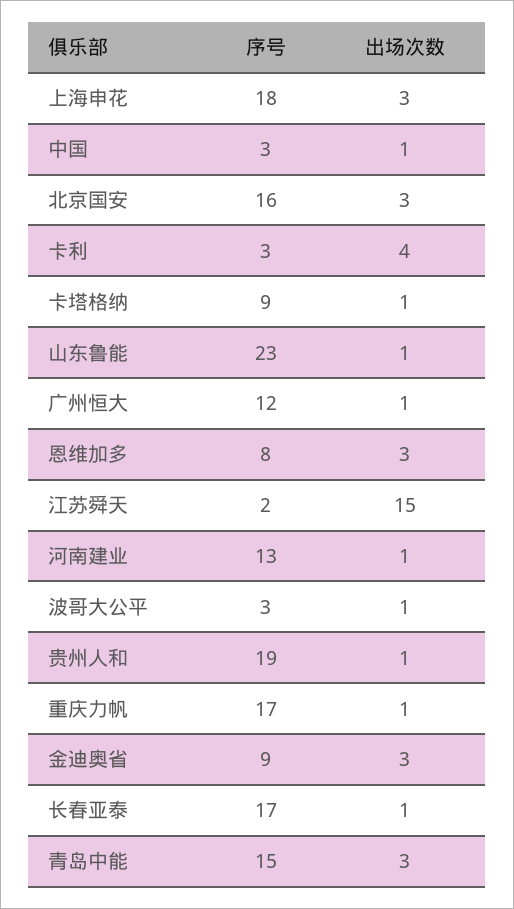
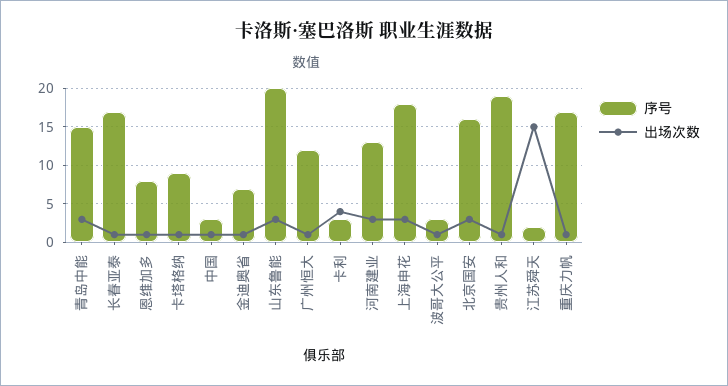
  {
    "序号": {
      "上海申花": 18,
      "中国": 3,
      "北京国安": 16,
      "卡利": 3,
      "卡塔格纳": 9,
-     "山东鲁能": 23,
+     "山东鲁能": 20,
      "广州恒大": 12,
      "恩维加多": 8,
      "江苏舜天": 2,
      "河南建业": 13,
      "波哥大公平": 3,
      "贵州人和": 19,
      "重庆力帆": 17,
-     "金迪奥省": 9,
+     "金迪奥省": 7,
      "长春亚泰": 17,
      "青岛中能": 15
    },
    "出场次数": {
      "上海申花": 3,
      "中国": 1,
      "北京国安": 3,
      "卡利": 4,
      "卡塔格纳": 1,
-     "山东鲁能": 1,
+     "山东鲁能": 3,
      "广州恒大": 1,
-     "恩维加多": 3,
+     "恩维加多": 1,
      "江苏舜天": 15,
-     "河南建业": 1,
+     "河南建业": 3,
      "波哥大公平": 1,
      "贵州人和": 1,
      "重庆力帆": 1,
-     "金迪奥省": 3,
+     "金迪奥省": 1,
      "长春亚泰": 1,
      "青岛中能": 3
    }
  }

